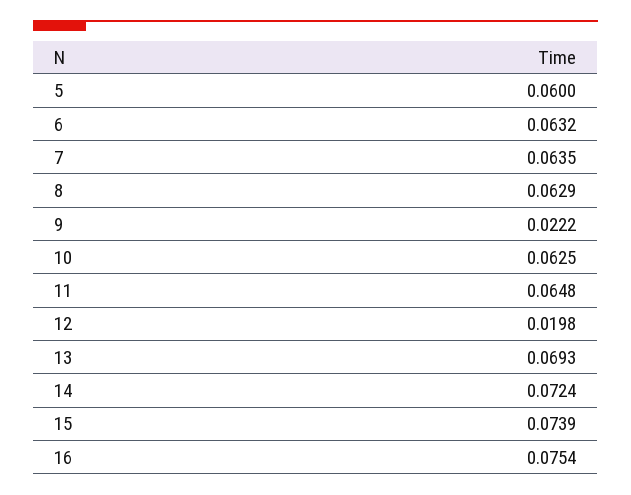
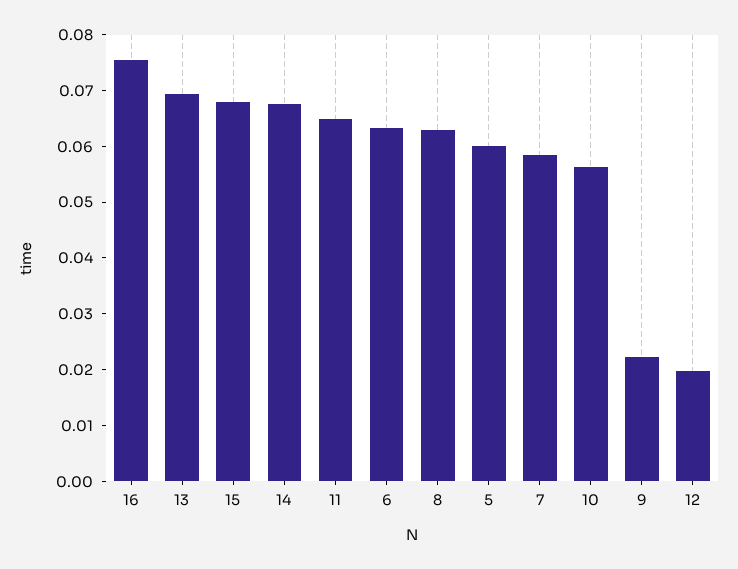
  {
    "5": 0.06,
    "6": 0.0632,
-   "7": 0.0635,
+   "7": 0.058,
    "8": 0.0629,
    "9": 0.0222,
-   "10": 0.0625,
+   "10": 0.056,
    "11": 0.0648,
    "12": 0.0198,
    "13": 0.0693,
-   "14": 0.0724,
+   "14": 0.068,
-   "15": 0.0739,
+   "15": 0.068,
    "16": 0.0754
  }

